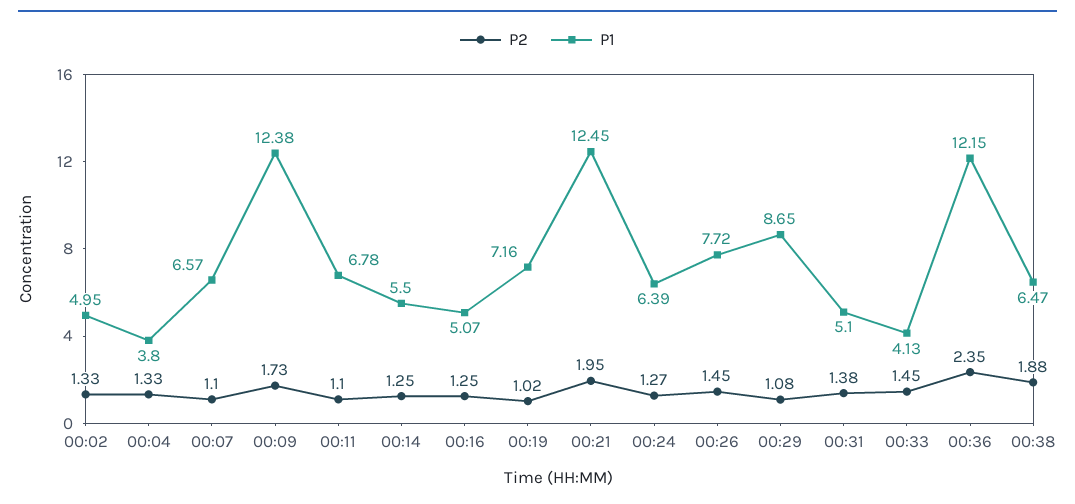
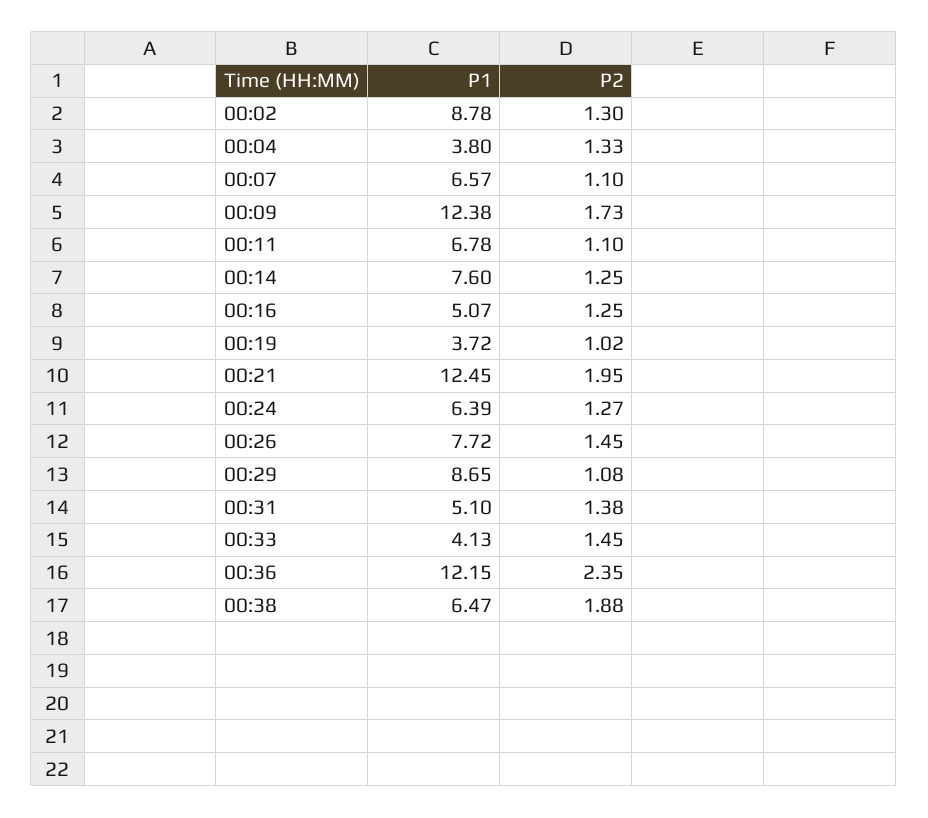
  {
    "P2": {
-     "00:02": 1.33,
+     "00:02": 1.3,
      "00:04": 1.33,
      "00:07": 1.1,
      "00:09": 1.73,
      "00:11": 1.1,
      "00:14": 1.25,
      "00:16": 1.25,
      "00:19": 1.02,
      "00:21": 1.95,
      "00:24": 1.27,
      "00:26": 1.45,
      "00:29": 1.08,
      "00:31": 1.38,
      "00:33": 1.45,
      "00:36": 2.35,
      "00:38": 1.88
    },
    "P1": {
-     "00:02": 4.95,
+     "00:02": 8.78,
      "00:04": 3.8,
      "00:07": 6.57,
      "00:09": 12.38,
      "00:11": 6.78,
-     "00:14": 5.5,
+     "00:14": 7.6,
      "00:16": 5.07,
-     "00:19": 7.16,
+     "00:19": 3.72,
      "00:21": 12.45,
      "00:24": 6.39,
      "00:26": 7.72,
      "00:29": 8.65,
      "00:31": 5.1,
      "00:33": 4.13,
      "00:36": 12.15,
      "00:38": 6.47
    }
  }

